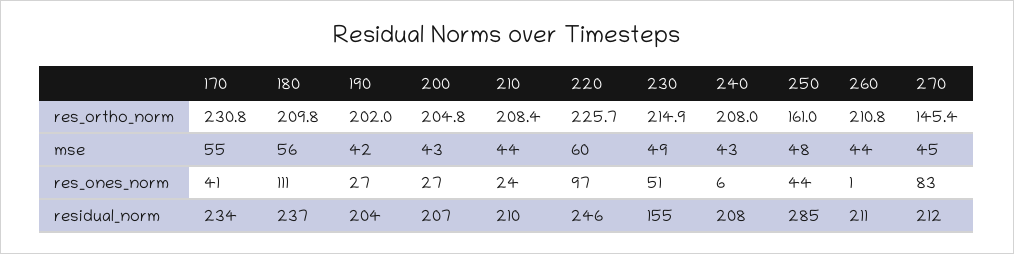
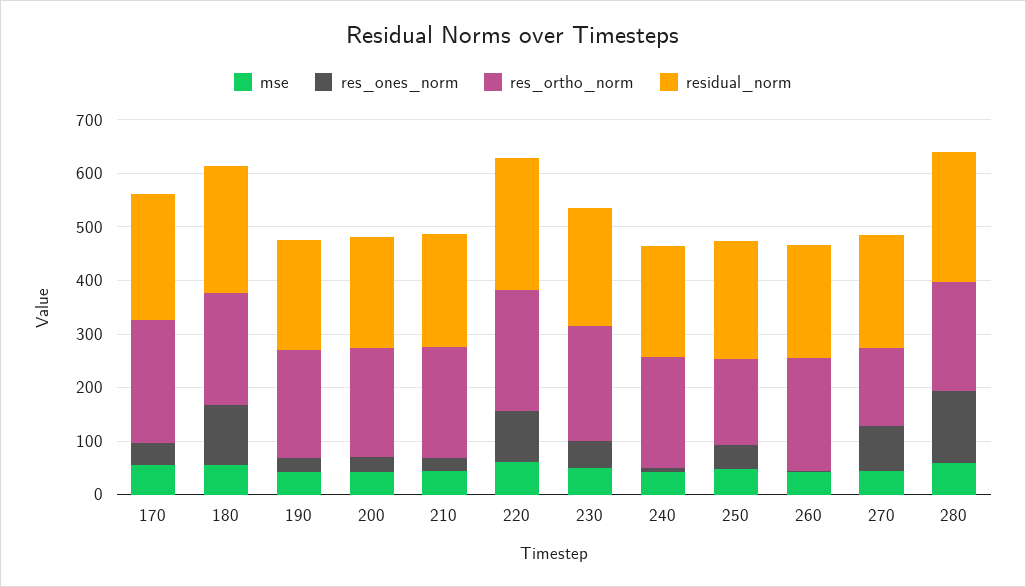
  {
    "res_ortho_norm": {
      "170": 230.8,
      "180": 209.8,
      "190": 202,
      "200": 204.8,
      "210": 208.4,
      "220": 225.7,
      "230": 214.9,
      "240": 208,
      "250": 161,
      "260": 210.8,
-     "270": 145.4
+     "270": 145.4,
+     "280": 200
    },
    "mse": {
      "170": 55,
      "180": 56,
      "190": 42,
      "200": 43,
      "210": 44,
      "220": 60,
      "230": 49,
      "240": 43,
      "250": 48,
      "260": 44,
-     "270": 45
+     "270": 45,
+     "280": 60
    },
    "res_ones_norm": {
      "170": 41,
      "180": 111,
      "190": 27,
      "200": 27,
      "210": 24,
      "220": 97,
      "230": 51,
      "240": 6,
      "250": 44,
      "260": 1,
-     "270": 83
+     "270": 83,
+     "280": 140
    },
    "residual_norm": {
      "170": 234,
      "180": 237,
      "190": 204,
      "200": 207,
      "210": 210,
      "220": 246,
-     "230": 155,
+     "230": 220,
      "240": 208,
-     "250": 285,
+     "250": 220,
      "260": 211,
-     "270": 212
+     "270": 212,
+     "280": 240
    }
  }

